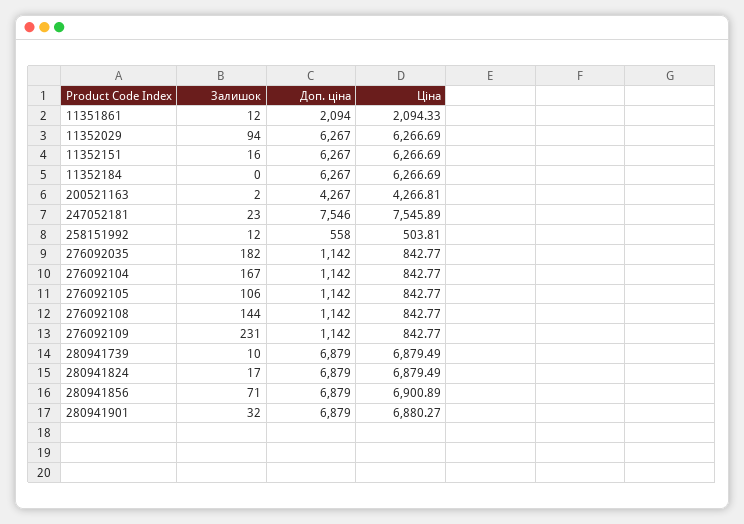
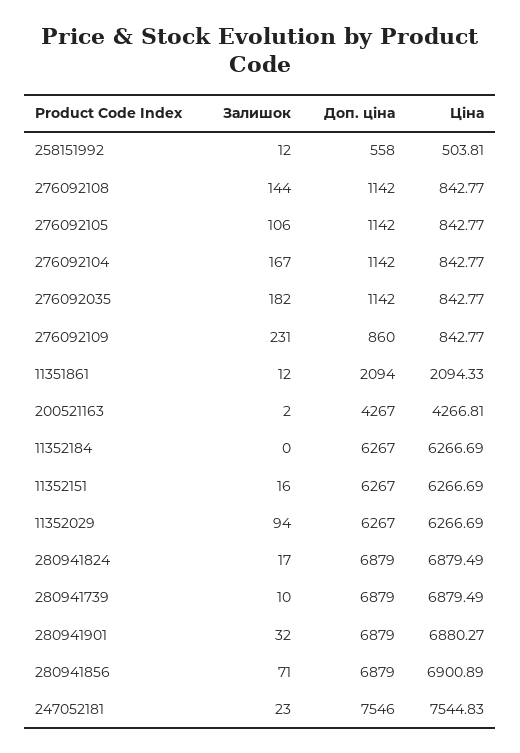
  {
    "Залишок": {
      "11351861": 12,
      "11352029": 94,
      "11352151": 16,
      "11352184": 0,
      "200521163": 2,
      "247052181": 23,
      "258151992": 12,
      "276092035": 182,
      "276092104": 167,
      "276092105": 106,
      "276092108": 144,
      "276092109": 231,
      "280941739": 10,
      "280941824": 17,
      "280941856": 71,
      "280941901": 32
    },
    "Доп. ціна": {
      "11351861": 2094,
      "11352029": 6267,
      "11352151": 6267,
      "11352184": 6267,
      "200521163": 4267,
      "247052181": 7546,
      "258151992": 558,
      "276092035": 1142,
      "276092104": 1142,
      "276092105": 1142,
      "276092108": 1142,
-     "276092109": 1142,
+     "276092109": 860,
      "280941739": 6879,
      "280941824": 6879,
      "280941856": 6879,
      "280941901": 6879
    },
    "Ціна": {
      "11351861": 2094.33,
      "11352029": 6266.69,
      "11352151": 6266.69,
      "11352184": 6266.69,
      "200521163": 4266.81,
-     "247052181": 7545.89,
+     "247052181": 7544.83,
      "258151992": 503.81,
      "276092035": 842.77,
      "276092104": 842.77,
      "276092105": 842.77,
      "276092108": 842.77,
      "276092109": 842.77,
      "280941739": 6879.49,
      "280941824": 6879.49,
      "280941856": 6900.89,
      "280941901": 6880.27
    }
  }

